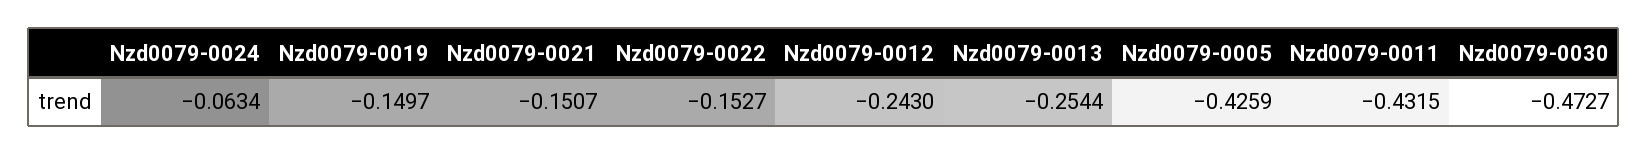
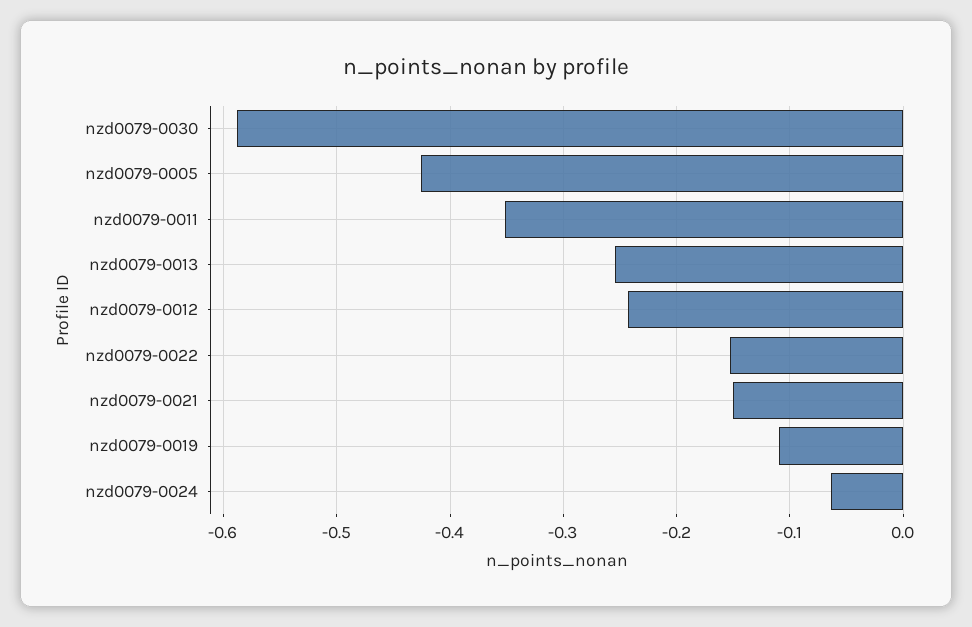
  {
    "Nzd0079-0024": -0.0634,
-   "Nzd0079-0019": -0.1497,
+   "Nzd0079-0019": -0.11,
    "Nzd0079-0021": -0.1507,
    "Nzd0079-0022": -0.1527,
    "Nzd0079-0012": -0.243,
    "Nzd0079-0013": -0.2544,
    "Nzd0079-0005": -0.4259,
-   "Nzd0079-0011": -0.4315,
+   "Nzd0079-0011": -0.35,
-   "Nzd0079-0030": -0.4727
+   "Nzd0079-0030": -0.59
  }

